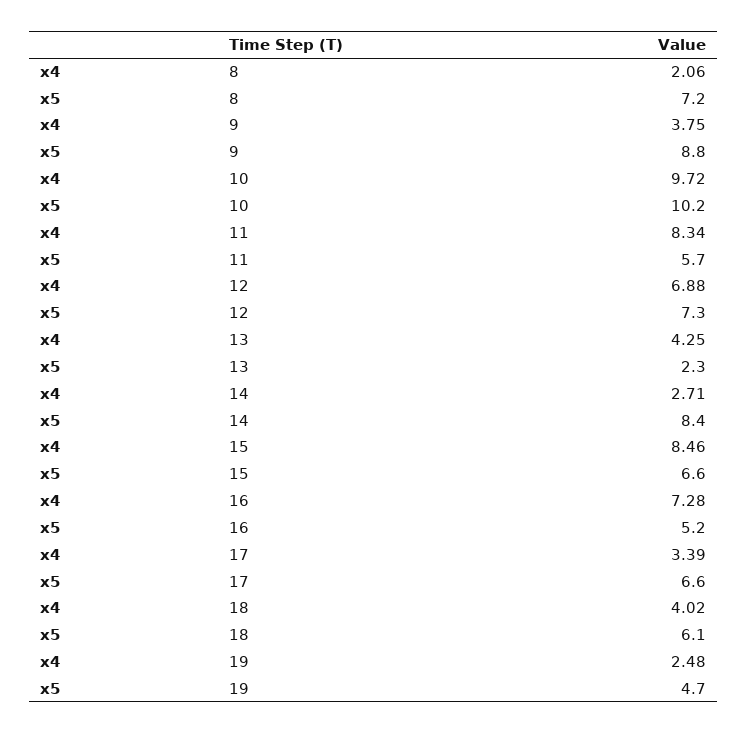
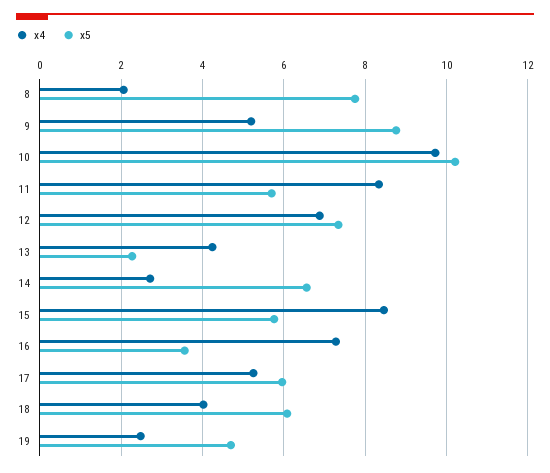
  {
    "x4": {
      "8": 2.06,
-     "9": 3.75,
+     "9": 5.2,
      "10": 9.72,
      "11": 8.34,
      "12": 6.88,
      "13": 4.25,
      "14": 2.71,
      "15": 8.46,
      "16": 7.28,
-     "17": 3.39,
+     "17": 5.2,
      "18": 4.02,
      "19": 2.48
    },
    "x5": {
-     "8": 7.2,
+     "8": 7.8,
      "9": 8.8,
      "10": 10.2,
      "11": 5.7,
      "12": 7.3,
      "13": 2.3,
-     "14": 8.4,
+     "14": 6.6,
-     "15": 6.6,
+     "15": 5.8,
-     "16": 5.2,
+     "16": 3.6,
-     "17": 6.6,
+     "17": 6,
      "18": 6.1,
      "19": 4.7
    }
  }

